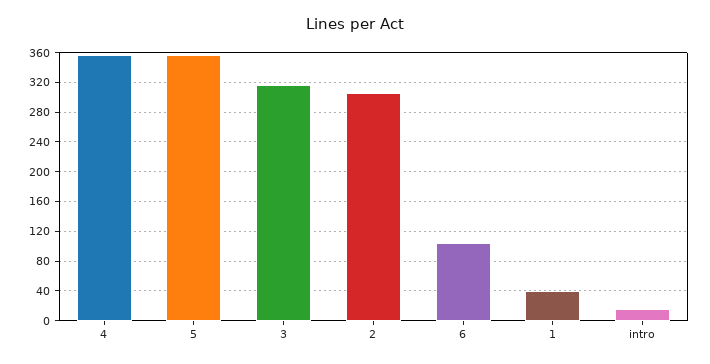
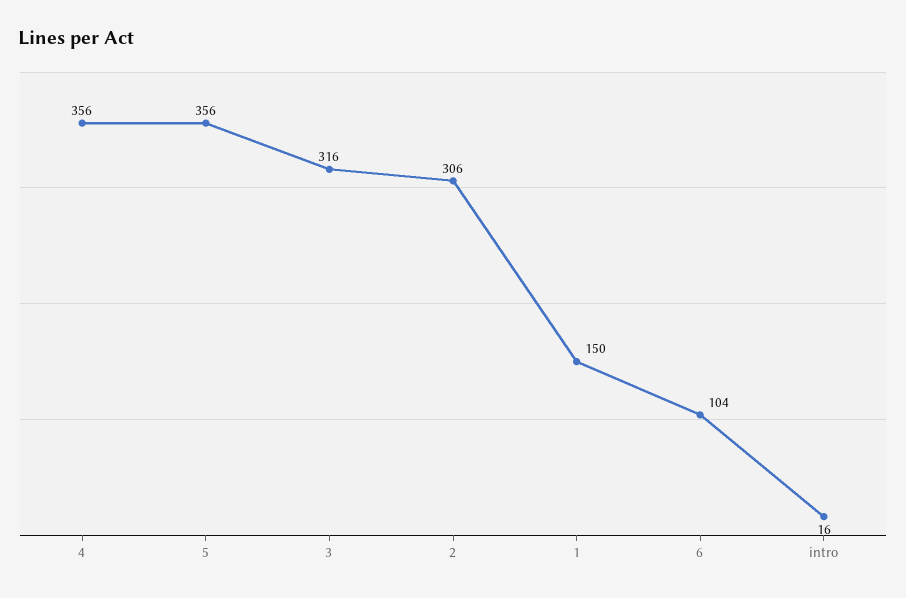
  {
    "4": 356,
    "5": 356,
    "3": 316,
    "2": 306,
    "6": 104,
-   "1": 40,
+   "1": 150,
    "intro": 16
  }

